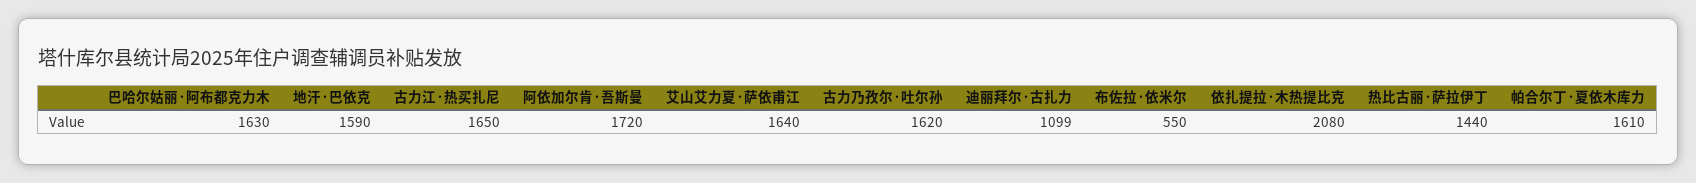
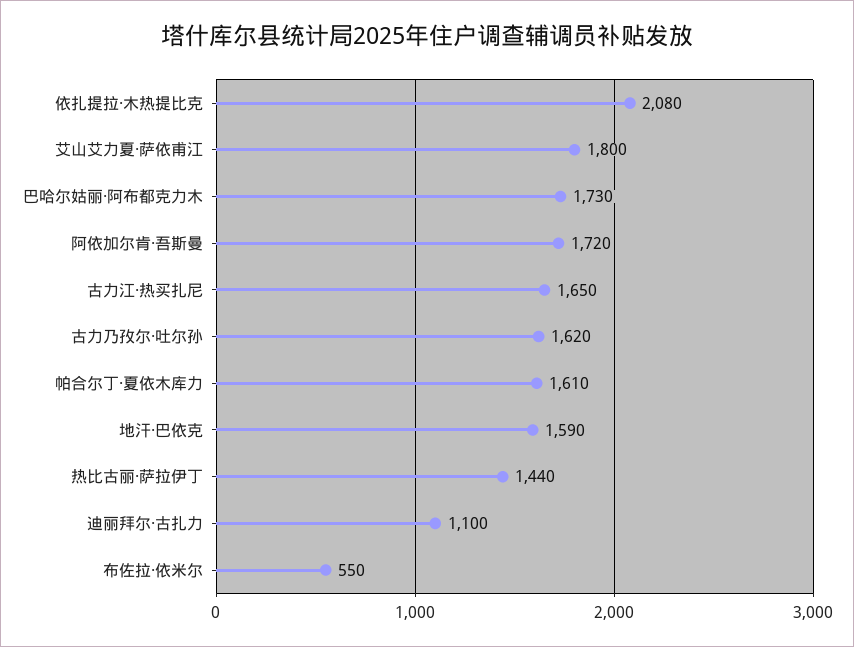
  {
-   "巴哈尔姑丽·阿布都克力木": 1630,
+   "巴哈尔姑丽·阿布都克力木": 1730,
    "地汗·巴依克": 1590,
    "古力江·热买扎尼": 1650,
    "阿依加尔肯·吾斯曼": 1720,
-   "艾山艾力夏·萨依甫江": 1640,
+   "艾山艾力夏·萨依甫江": 1800,
    "古力乃孜尔·吐尔孙": 1620,
-   "迪丽拜尔·古扎力": 1099,
+   "迪丽拜尔·古扎力": 1100,
    "布佐拉·依米尔": 550,
    "依扎提拉·木热提比克": 2080,
    "热比古丽·萨拉伊丁": 1440,
    "帕合尔丁·夏依木库力": 1610
  }

